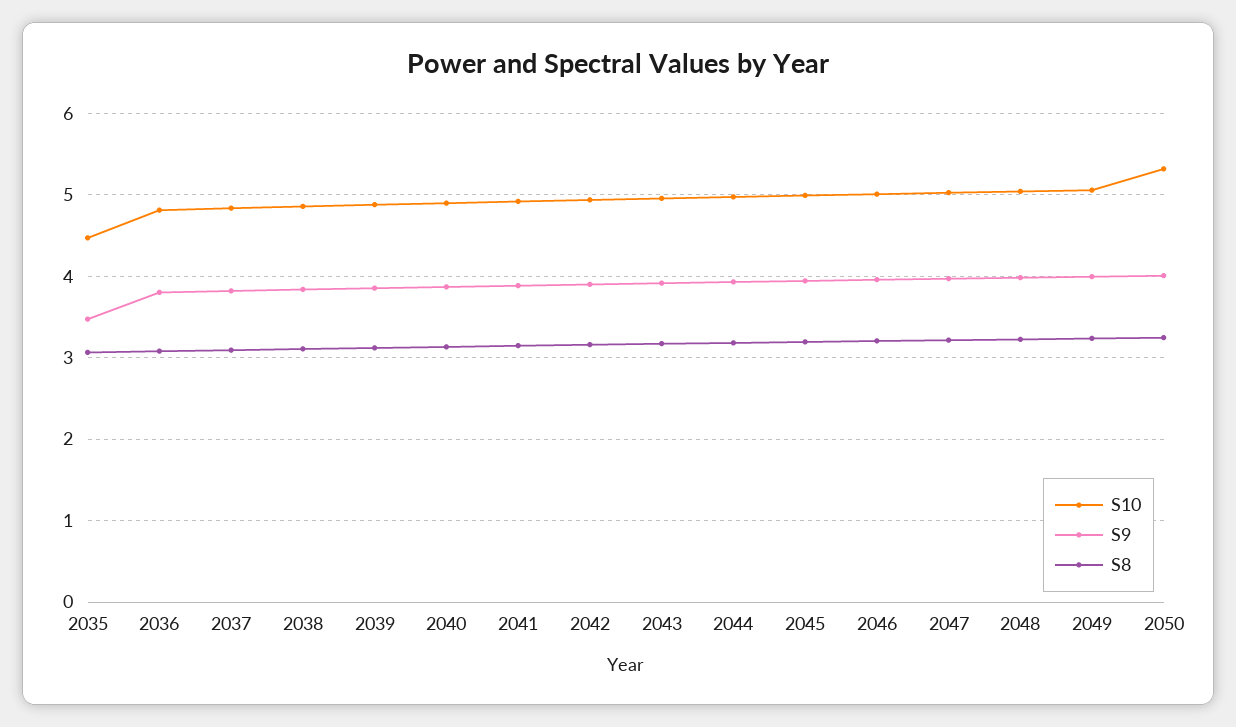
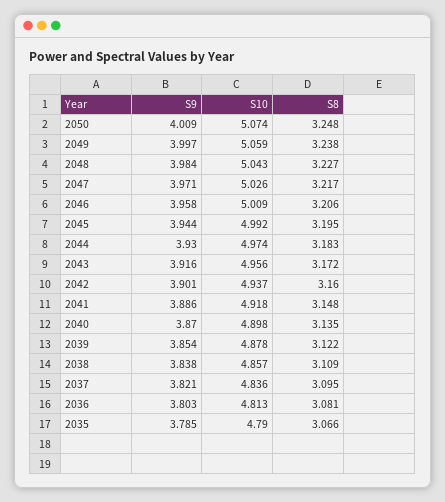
  {
    "S10": {
-     "2035": 4.5,
+     "2035": 4.79,
      "2036": 4.813,
      "2037": 4.836,
      "2038": 4.857,
      "2039": 4.878,
      "2040": 4.898,
      "2041": 4.918,
      "2042": 4.937,
      "2043": 4.956,
      "2044": 4.974,
      "2045": 4.992,
      "2046": 5.009,
      "2047": 5.026,
      "2048": 5.043,
      "2049": 5.059,
-     "2050": 5.3
+     "2050": 5.074
    },
    "S9": {
-     "2035": 3.5,
+     "2035": 3.785,
      "2036": 3.803,
      "2037": 3.821,
      "2038": 3.838,
      "2039": 3.854,
      "2040": 3.87,
      "2041": 3.886,
      "2042": 3.901,
      "2043": 3.916,
      "2044": 3.93,
      "2045": 3.944,
      "2046": 3.958,
      "2047": 3.971,
      "2048": 3.984,
      "2049": 3.997,
      "2050": 4.009
    },
    "S8": {
      "2035": 3.066,
      "2036": 3.081,
      "2037": 3.095,
      "2038": 3.109,
      "2039": 3.122,
      "2040": 3.135,
      "2041": 3.148,
      "2042": 3.16,
      "2043": 3.172,
      "2044": 3.183,
      "2045": 3.195,
      "2046": 3.206,
      "2047": 3.217,
      "2048": 3.227,
      "2049": 3.238,
      "2050": 3.248
    }
  }

